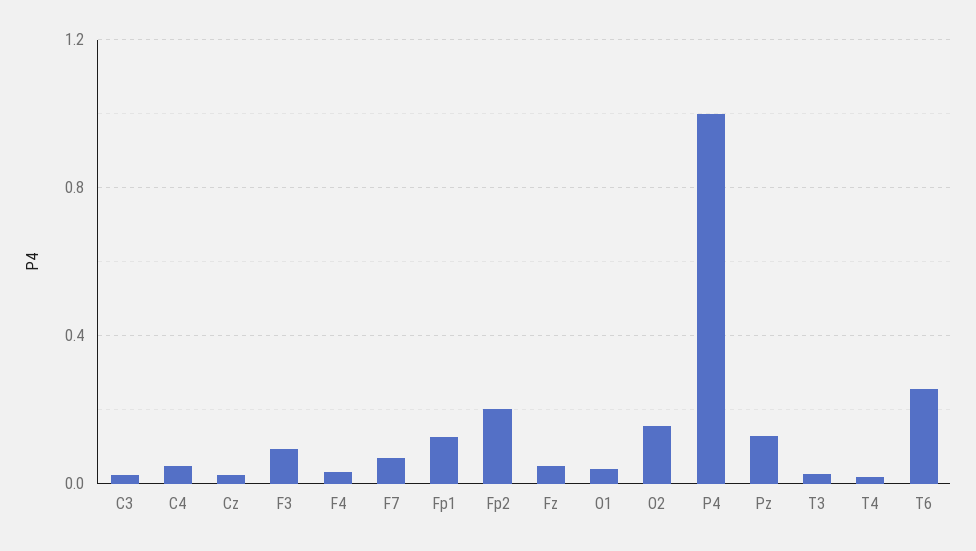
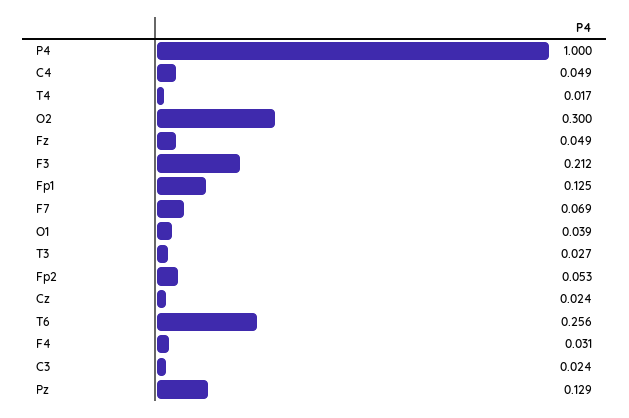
  {
    "C3": 0.024,
    "C4": 0.049,
    "Cz": 0.024,
-   "F3": 0.1,
+   "F3": 0.212,
    "F4": 0.031,
    "F7": 0.069,
    "Fp1": 0.125,
-   "Fp2": 0.2,
+   "Fp2": 0.053,
    "Fz": 0.049,
    "O1": 0.039,
-   "O2": 0.15,
+   "O2": 0.3,
    "P4": 1,
    "Pz": 0.129,
    "T3": 0.027,
    "T4": 0.017,
    "T6": 0.256
  }

